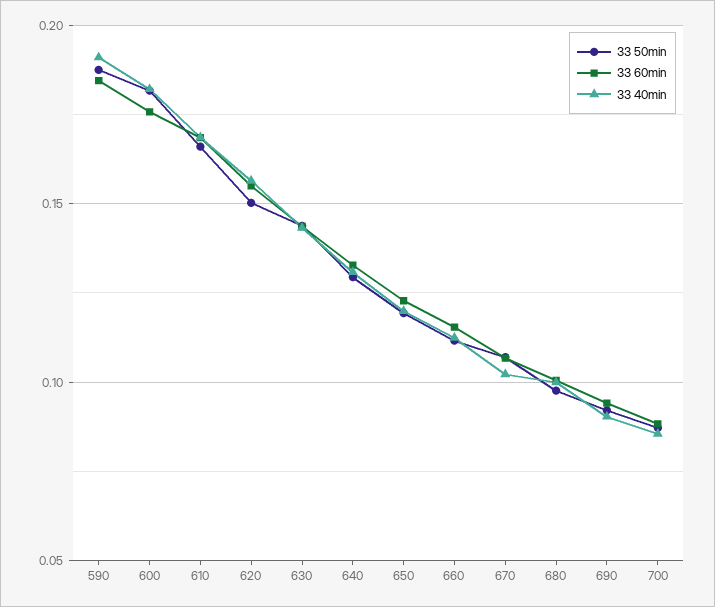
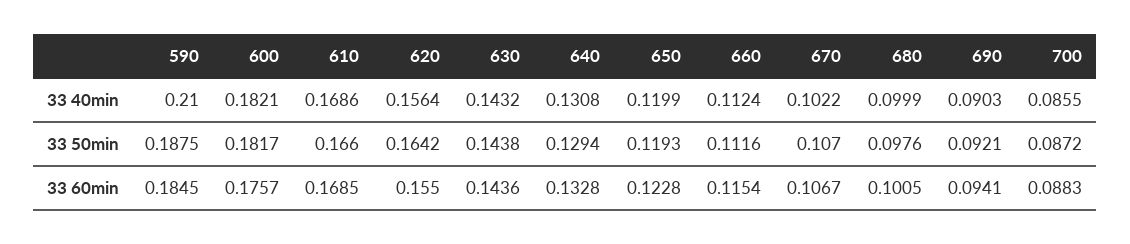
  {
    "33 50min": {
      "590": 0.1875,
      "600": 0.1817,
      "610": 0.166,
-     "620": 0.15,
+     "620": 0.1642,
      "630": 0.1438,
      "640": 0.1294,
      "650": 0.1193,
      "660": 0.1116,
      "670": 0.107,
      "680": 0.0976,
      "690": 0.0921,
      "700": 0.0872
    },
    "33 60min": {
      "590": 0.1845,
      "600": 0.1757,
      "610": 0.1685,
      "620": 0.155,
      "630": 0.1436,
      "640": 0.1328,
      "650": 0.1228,
      "660": 0.1154,
      "670": 0.1067,
      "680": 0.1005,
      "690": 0.0941,
      "700": 0.0883
    },
    "33 40min": {
-     "590": 0.19,
+     "590": 0.21,
      "600": 0.1821,
      "610": 0.1686,
      "620": 0.1564,
      "630": 0.1432,
      "640": 0.1308,
      "650": 0.1199,
      "660": 0.1124,
      "670": 0.1022,
      "680": 0.0999,
      "690": 0.0903,
      "700": 0.0855
    }
  }

